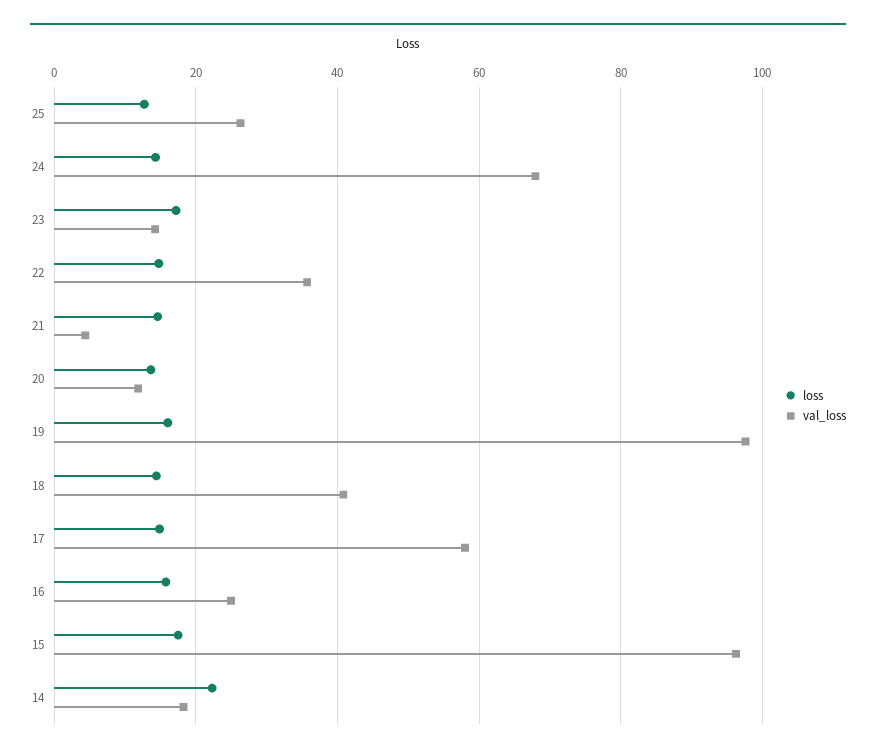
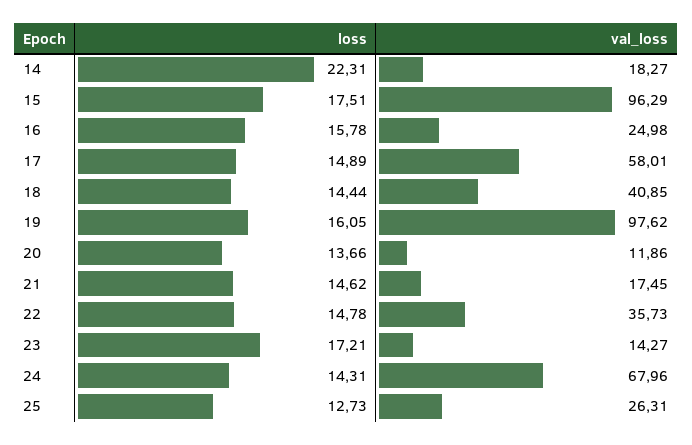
  {
    "loss": {
      "25": 12.73,
      "24": 14.31,
      "23": 17.21,
      "22": 14.78,
      "21": 14.62,
      "20": 13.66,
      "19": 16.05,
      "18": 14.44,
      "17": 14.89,
      "16": 15.78,
      "15": 17.51,
      "14": 22.31
    },
    "val_loss": {
      "25": 26.31,
      "24": 67.96,
      "23": 14.27,
      "22": 35.73,
-     "21": 4,
+     "21": 17.45,
      "20": 11.86,
      "19": 97.62,
      "18": 40.85,
      "17": 58.01,
      "16": 24.98,
      "15": 96.29,
      "14": 18.27
    }
  }

